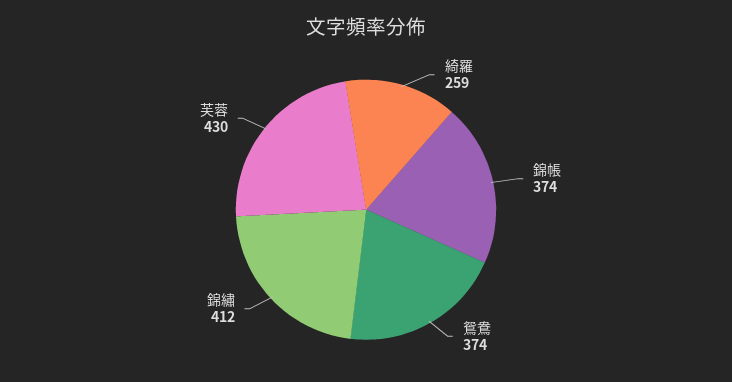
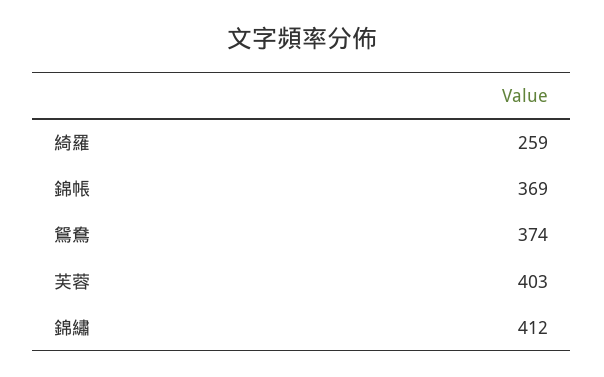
  {
    "綺羅": 259,
-   "錦帳": 374,
+   "錦帳": 369,
    "鴛鴦": 374,
    "錦繡": 412,
-   "芙蓉": 430
+   "芙蓉": 403
  }

